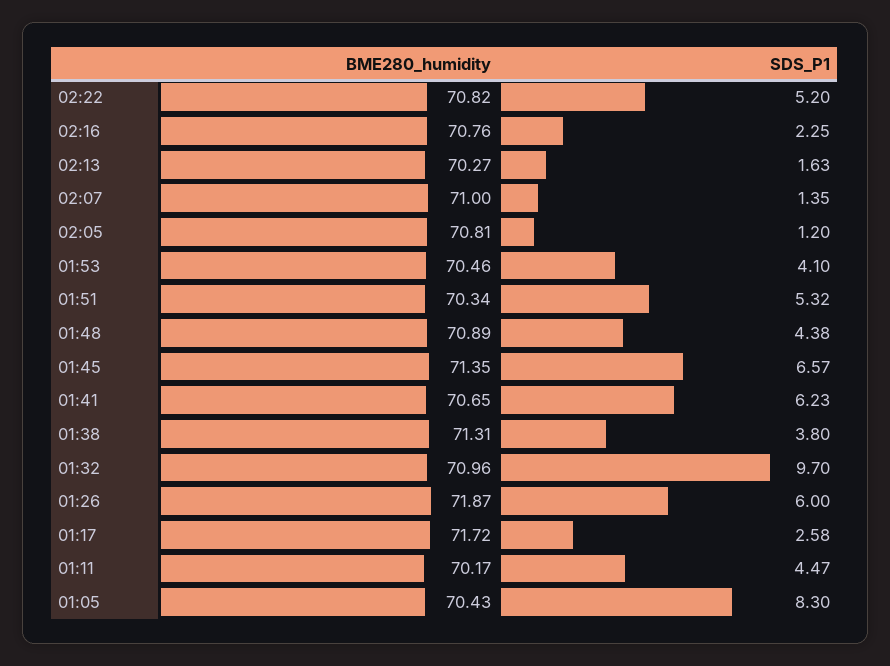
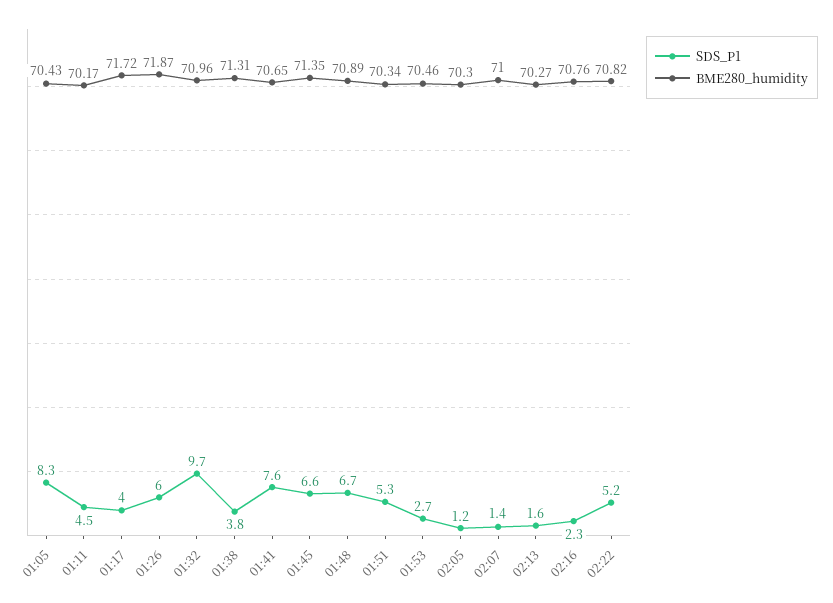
  {
    "BME280_humidity": {
      "02:22": 70.82,
      "02:16": 70.76,
      "02:13": 70.27,
      "02:07": 71,
-     "02:05": 70.81,
+     "02:05": 70.3,
      "01:53": 70.46,
      "01:51": 70.34,
      "01:48": 70.89,
      "01:45": 71.35,
      "01:41": 70.65,
      "01:38": 71.31,
      "01:32": 70.96,
      "01:26": 71.87,
      "01:17": 71.72,
      "01:11": 70.17,
      "01:05": 70.43
    },
    "SDS_P1": {
      "02:22": 5.2,
      "02:16": 2.25,
      "02:13": 1.63,
      "02:07": 1.35,
      "02:05": 1.2,
-     "01:53": 4.1,
+     "01:53": 2.7,
      "01:51": 5.32,
-     "01:48": 4.38,
+     "01:48": 6.7,
      "01:45": 6.57,
-     "01:41": 6.23,
+     "01:41": 7.6,
      "01:38": 3.8,
      "01:32": 9.7,
      "01:26": 6,
-     "01:17": 2.58,
+     "01:17": 4,
      "01:11": 4.47,
      "01:05": 8.3
    }
  }

